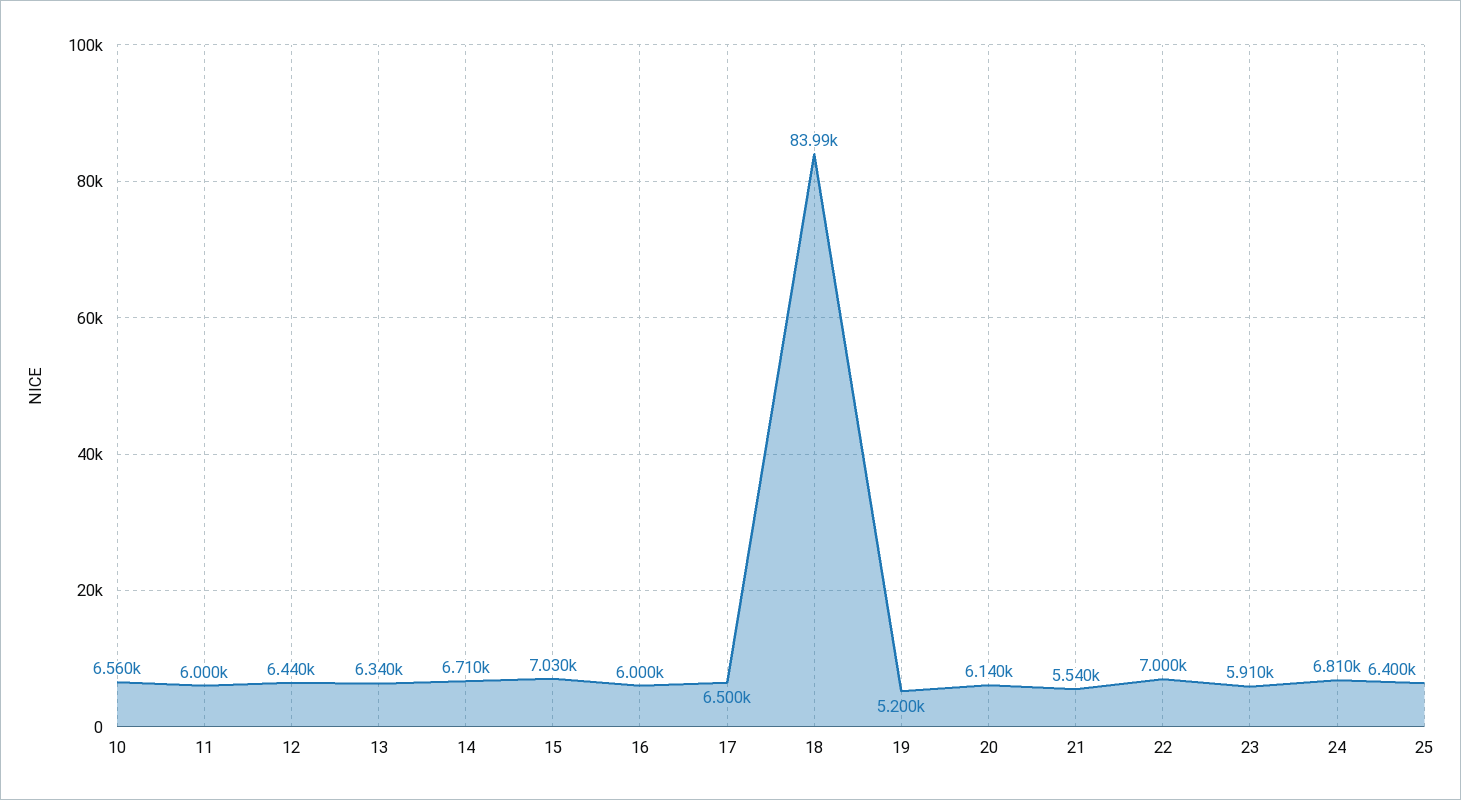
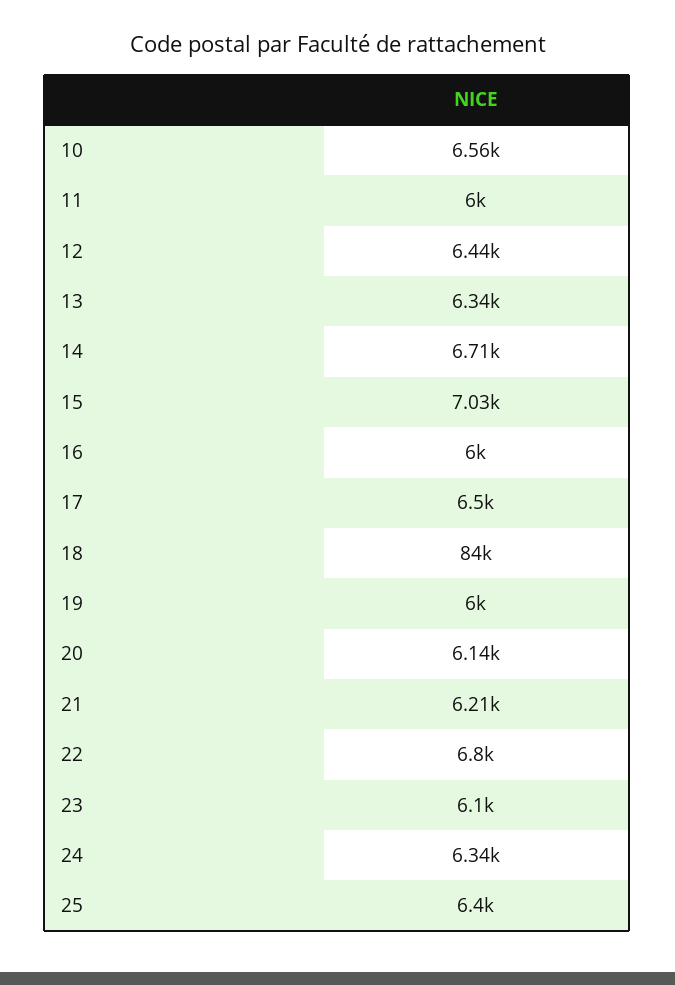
  {
    "10": 6560,
    "11": 6000,
    "12": 6440,
    "13": 6340,
    "14": 6710,
    "15": 7030,
    "16": 6000,
    "17": 6500,
    "18": 83990,
-   "19": 5200,
+   "19": 6000,
    "20": 6140,
-   "21": 5540,
+   "21": 6210,
-   "22": 7000,
+   "22": 6800,
-   "23": 5910,
+   "23": 6100,
-   "24": 6810,
+   "24": 6340,
    "25": 6400
  }

